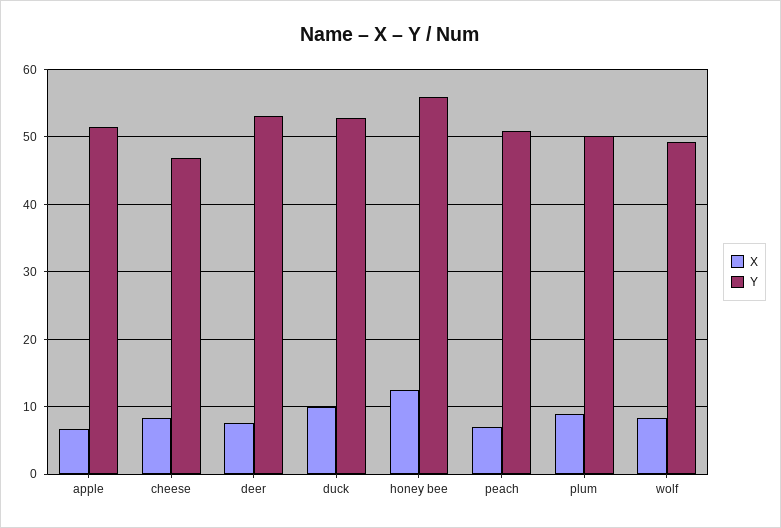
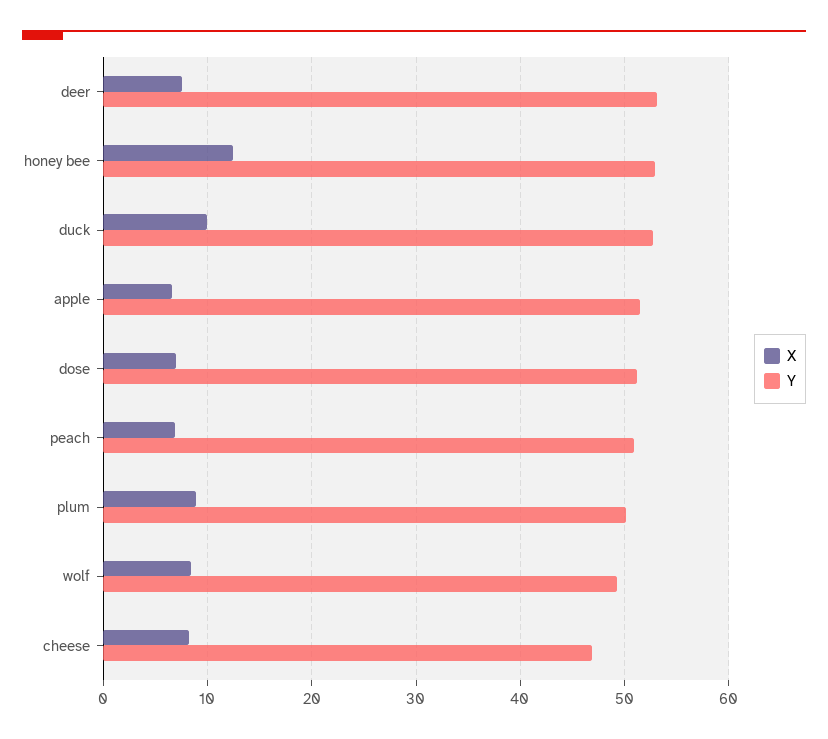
  {
    "X": {
      "apple": 7,
      "cheese": 8,
      "deer": 8,
      "duck": 10,
      "honey bee": 12,
      "peach": 7,
      "plum": 9,
-     "wolf": 8
+     "wolf": 8,
+     "dose": 7
    },
    "Y": {
      "apple": 51,
      "cheese": 47,
      "deer": 53,
      "duck": 53,
-     "honey bee": 56,
+     "honey bee": 53,
      "peach": 51,
      "plum": 50,
-     "wolf": 49
+     "wolf": 49,
+     "dose": 51
    }
  }

